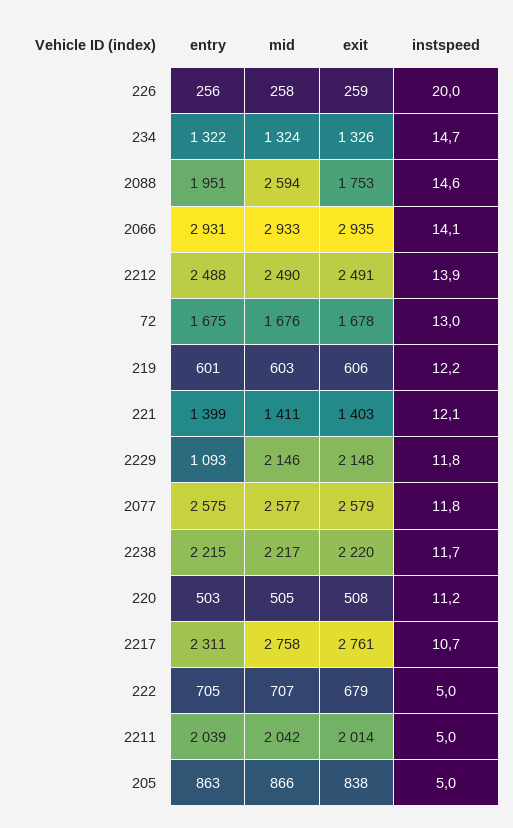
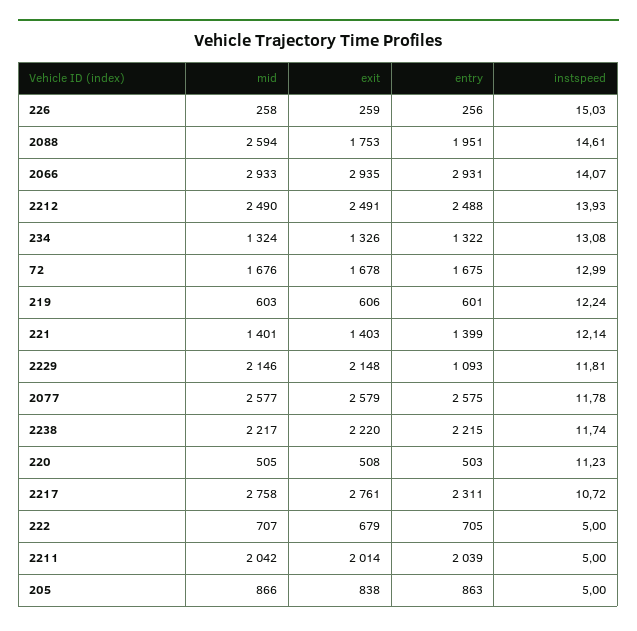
  {
    "entry": {
      "226": 256,
      "234": 1322,
      "2088": 1951,
      "2066": 2931,
      "2212": 2488,
      "72": 1675,
      "219": 601,
      "221": 1399,
      "2229": 1093,
      "2077": 2575,
      "2238": 2215,
      "220": 503,
      "2217": 2311,
      "222": 705,
      "2211": 2039,
      "205": 863
    },
    "mid": {
      "226": 258,
      "234": 1324,
      "2088": 2594,
      "2066": 2933,
      "2212": 2490,
      "72": 1676,
      "219": 603,
-     "221": 1411,
+     "221": 1401,
      "2229": 2146,
      "2077": 2577,
      "2238": 2217,
      "220": 505,
      "2217": 2758,
      "222": 707,
      "2211": 2042,
      "205": 866
    },
    "exit": {
      "226": 259,
      "234": 1326,
      "2088": 1753,
      "2066": 2935,
      "2212": 2491,
      "72": 1678,
      "219": 606,
      "221": 1403,
      "2229": 2148,
      "2077": 2579,
      "2238": 2220,
      "220": 508,
      "2217": 2761,
      "222": 679,
      "2211": 2014,
      "205": 838
    },
    "instspeed": {
-     "226": 20,
+     "226": 15.03,
-     "234": 14.7,
+     "234": 13.08,
      "2088": 14.61,
      "2066": 14.07,
      "2212": 13.93,
      "72": 12.99,
      "219": 12.24,
      "221": 12.14,
      "2229": 11.81,
      "2077": 11.78,
      "2238": 11.74,
      "220": 11.23,
      "2217": 10.72,
      "222": 5,
      "2211": 5,
      "205": 5
    }
  }

